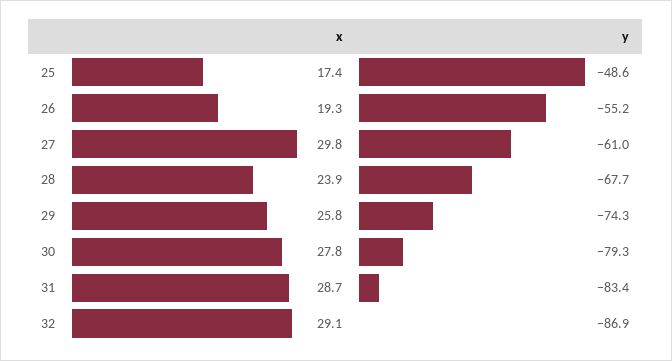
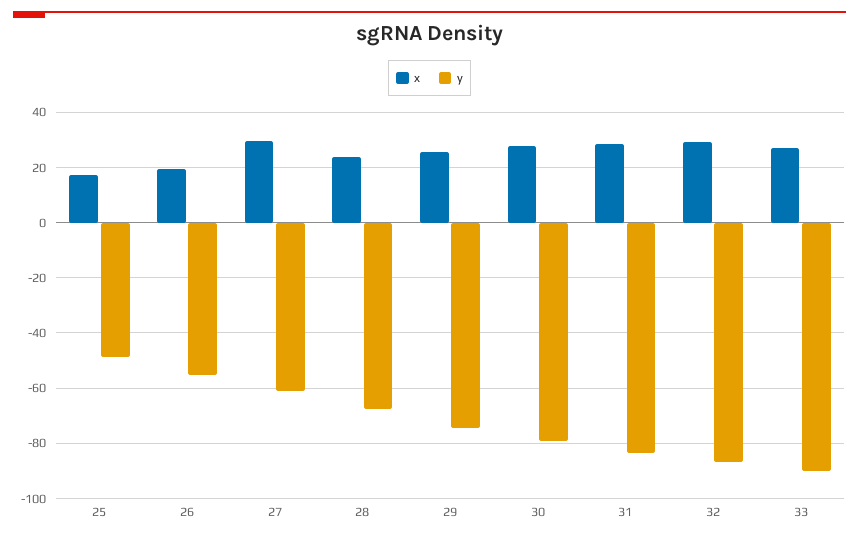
  {
    "x": {
      "25": 17.4,
      "26": 19.3,
      "27": 29.8,
      "28": 23.9,
      "29": 25.8,
      "30": 27.8,
      "31": 28.7,
-     "32": 29.1
+     "32": 29.1,
+     "33": 27.5
    },
    "y": {
      "25": -48.6,
      "26": -55.2,
      "27": -61,
      "28": -67.7,
      "29": -74.3,
      "30": -79.3,
      "31": -83.4,
-     "32": -86.9
+     "32": -86.9,
+     "33": -90
    }
  }

